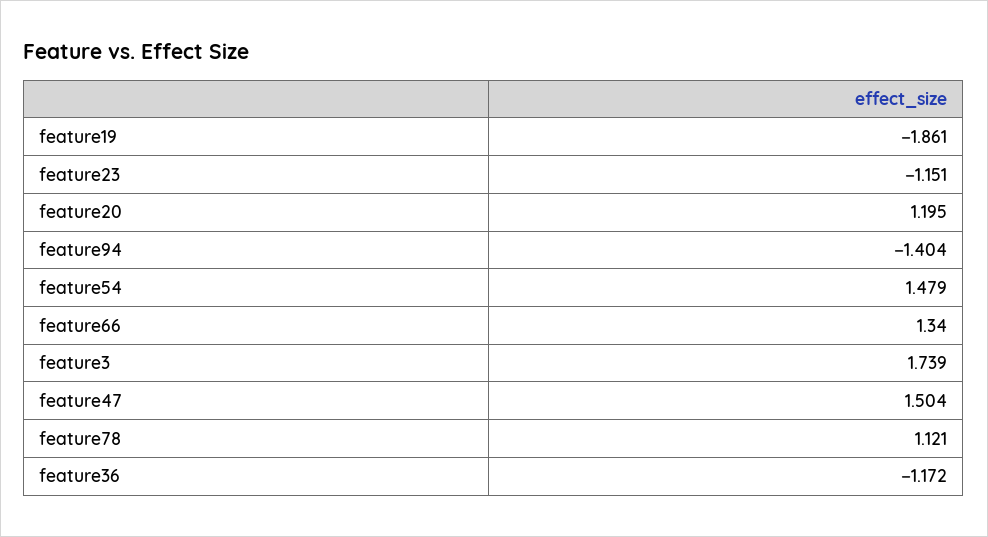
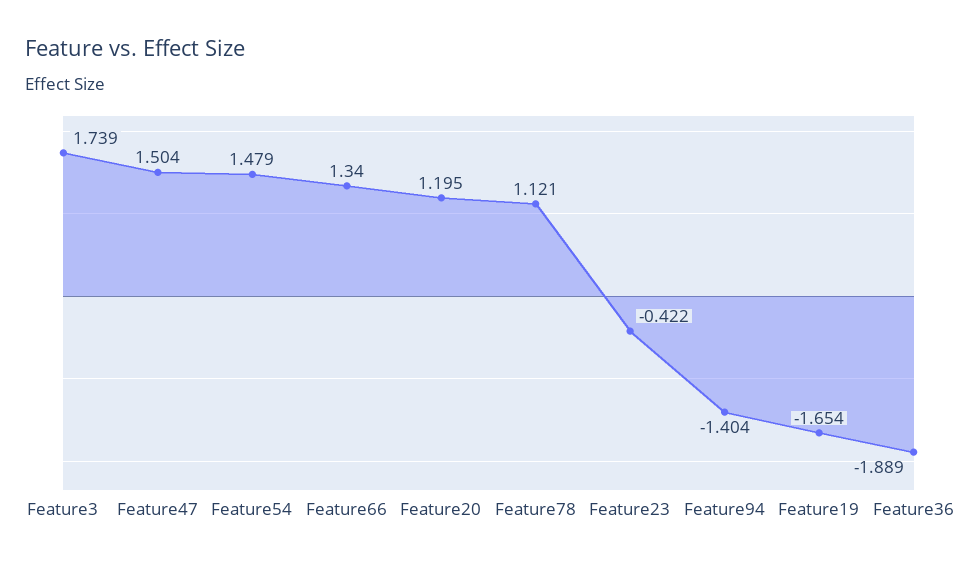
  {
-   "feature19": -1.861,
+   "feature19": -1.654,
-   "feature23": -1.151,
+   "feature23": -0.422,
    "feature20": 1.195,
    "feature94": -1.404,
    "feature54": 1.479,
    "feature66": 1.34,
    "feature3": 1.739,
    "feature47": 1.504,
    "feature78": 1.121,
-   "feature36": -1.172
+   "feature36": -1.889
  }

